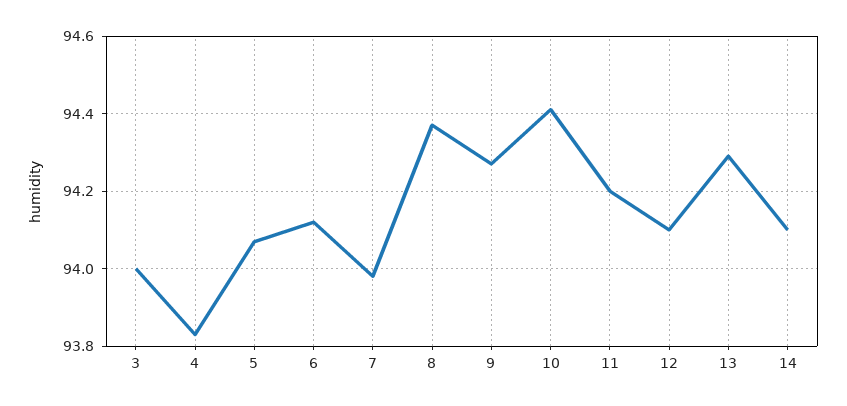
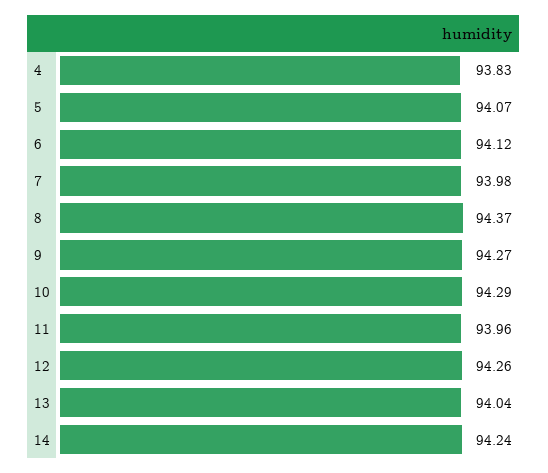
  {
-   "3": 94,
    "4": 93.83,
    "5": 94.07,
    "6": 94.12,
    "7": 93.98,
    "8": 94.37,
    "9": 94.27,
-   "10": 94.4,
+   "10": 94.29,
-   "11": 94.2,
+   "11": 93.96,
-   "12": 94.1,
+   "12": 94.26,
-   "13": 94.3,
+   "13": 94.04,
-   "14": 94.1
+   "14": 94.24
  }

